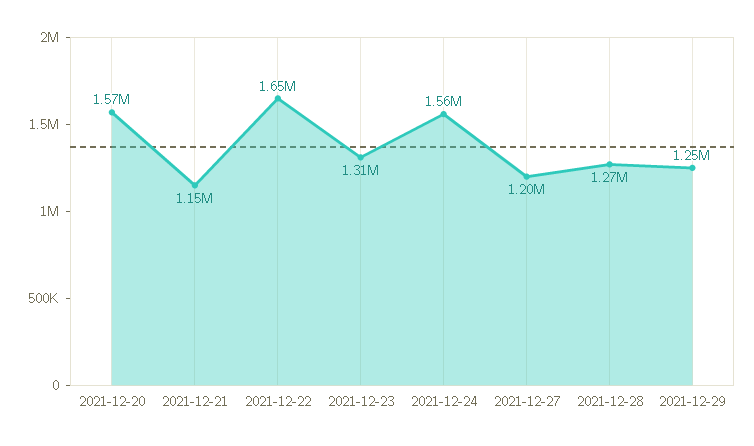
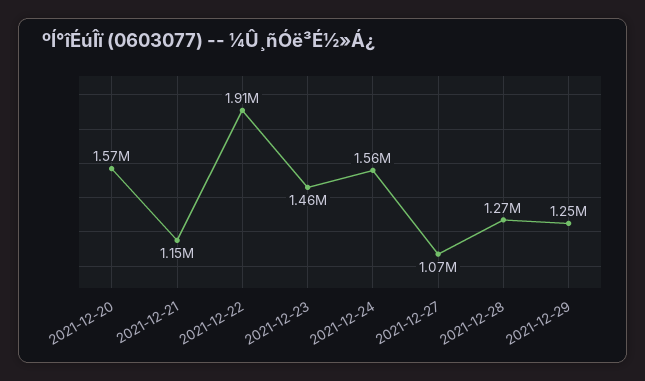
  {
    "2021-12-20": 1570000,
    "2021-12-21": 1150000,
-   "2021-12-22": 1650000,
+   "2021-12-22": 1910000,
-   "2021-12-23": 1310000,
+   "2021-12-23": 1460000,
    "2021-12-24": 1560000,
-   "2021-12-27": 1200000,
+   "2021-12-27": 1070000,
    "2021-12-28": 1270000,
    "2021-12-29": 1250000
  }

